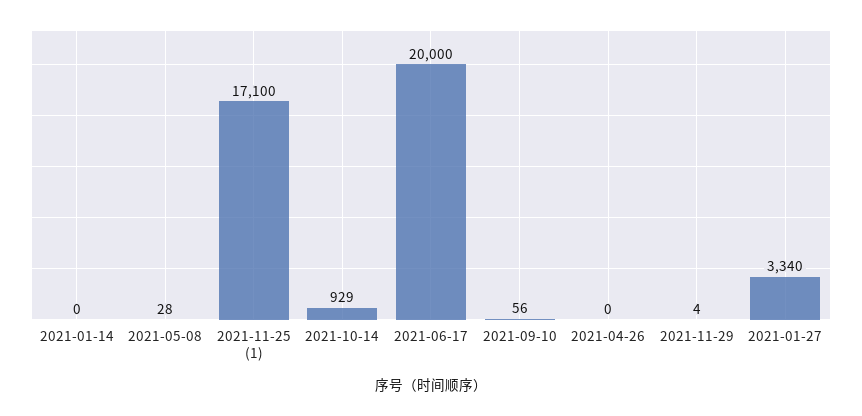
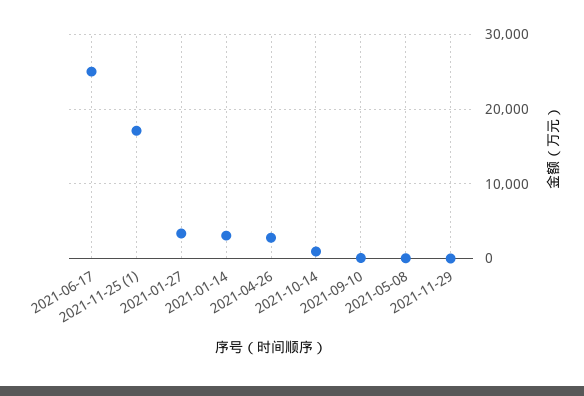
  {
-   "2021-01-14": 0,
+   "2021-01-14": 3000,
    "2021-05-08": 28,
    "2021-11-25 (1)": 17100,
    "2021-10-14": 929,
-   "2021-06-17": 20000,
+   "2021-06-17": 25000,
    "2021-09-10": 56,
-   "2021-04-26": 0,
+   "2021-04-26": 3000,
    "2021-11-29": 4,
    "2021-01-27": 3340
  }

